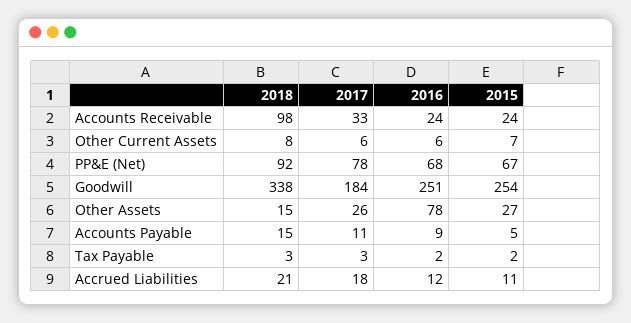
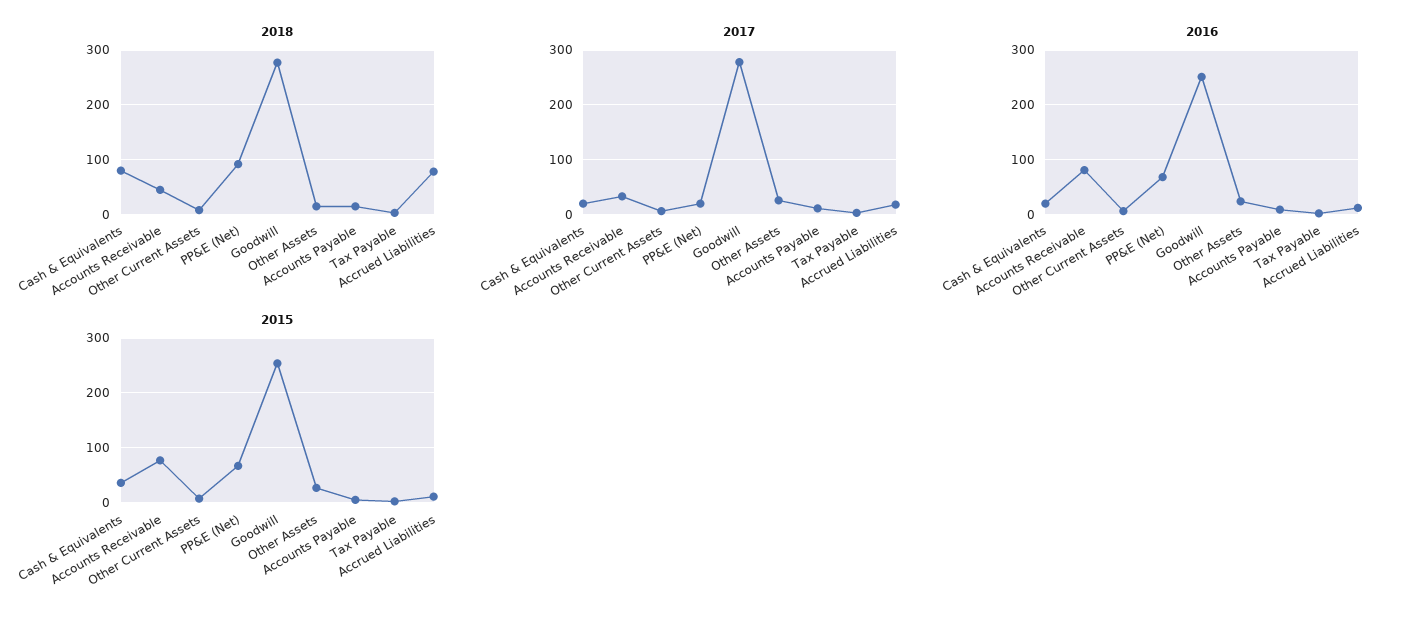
  {
    "2018": {
-     "Accounts Receivable": 98,
+     "Accounts Receivable": 40,
      "Other Current Assets": 8,
      "PP&E (Net)": 92,
-     "Goodwill": 338,
+     "Goodwill": 280,
      "Other Assets": 15,
      "Accounts Payable": 15,
      "Tax Payable": 3,
-     "Accrued Liabilities": 21
+     "Accrued Liabilities": 80,
+     "Cash & Equivalents": 80
    },
    "2017": {
      "Accounts Receivable": 33,
      "Other Current Assets": 6,
-     "PP&E (Net)": 78,
+     "PP&E (Net)": 20,
-     "Goodwill": 184,
+     "Goodwill": 280,
      "Other Assets": 26,
      "Accounts Payable": 11,
      "Tax Payable": 3,
-     "Accrued Liabilities": 18
+     "Accrued Liabilities": 18,
+     "Cash & Equivalents": 20
    },
    "2016": {
-     "Accounts Receivable": 24,
+     "Accounts Receivable": 80,
      "Other Current Assets": 6,
      "PP&E (Net)": 68,
      "Goodwill": 251,
-     "Other Assets": 78,
+     "Other Assets": 20,
      "Accounts Payable": 9,
      "Tax Payable": 2,
-     "Accrued Liabilities": 12
+     "Accrued Liabilities": 12,
+     "Cash & Equivalents": 20
    },
    "2015": {
-     "Accounts Receivable": 24,
+     "Accounts Receivable": 80,
      "Other Current Assets": 7,
      "PP&E (Net)": 67,
      "Goodwill": 254,
      "Other Assets": 27,
      "Accounts Payable": 5,
      "Tax Payable": 2,
-     "Accrued Liabilities": 11
+     "Accrued Liabilities": 11,
+     "Cash & Equivalents": 40
    }
  }

